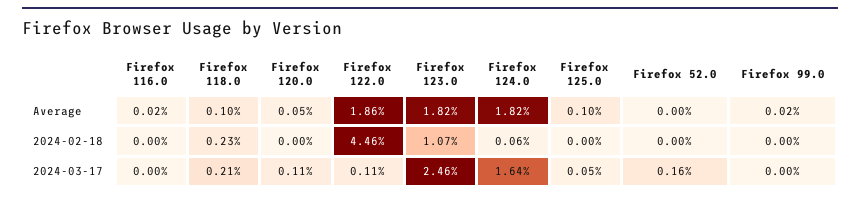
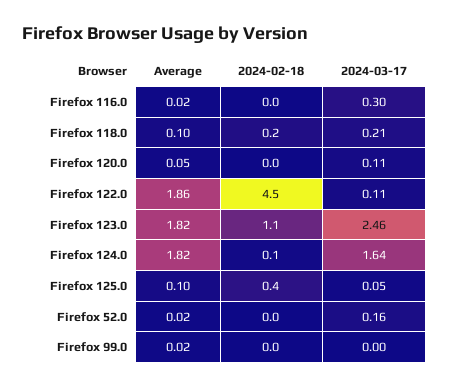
  {
    "Firefox 116.0": {
      "Average": 0.02,
      "2024-02-18": 0,
-     "2024-03-17": 0
+     "2024-03-17": 0.3
    },
    "Firefox 118.0": {
      "Average": 0.1,
      "2024-02-18": 0.23,
      "2024-03-17": 0.21
    },
    "Firefox 120.0": {
      "Average": 0.05,
      "2024-02-18": 0,
      "2024-03-17": 0.11
    },
    "Firefox 122.0": {
      "Average": 1.86,
      "2024-02-18": 4.46,
      "2024-03-17": 0.11
    },
    "Firefox 123.0": {
      "Average": 1.82,
      "2024-02-18": 1.07,
      "2024-03-17": 2.46
    },
    "Firefox 124.0": {
      "Average": 1.82,
      "2024-02-18": 0.06,
      "2024-03-17": 1.64
    },
    "Firefox 125.0": {
      "Average": 0.1,
-     "2024-02-18": 0,
+     "2024-02-18": 0.4,
      "2024-03-17": 0.05
    },
    "Firefox 52.0": {
-     "Average": 0,
+     "Average": 0.02,
      "2024-02-18": 0,
      "2024-03-17": 0.16
    },
    "Firefox 99.0": {
      "Average": 0.02,
      "2024-02-18": 0,
      "2024-03-17": 0
    }
  }

